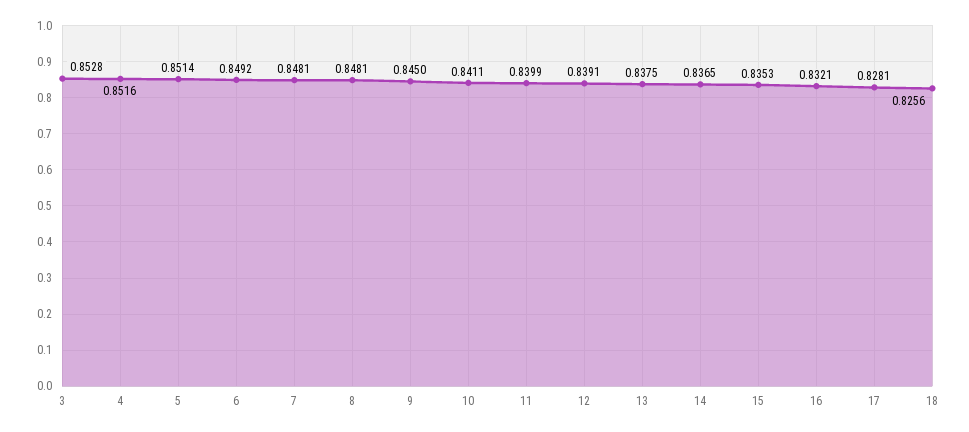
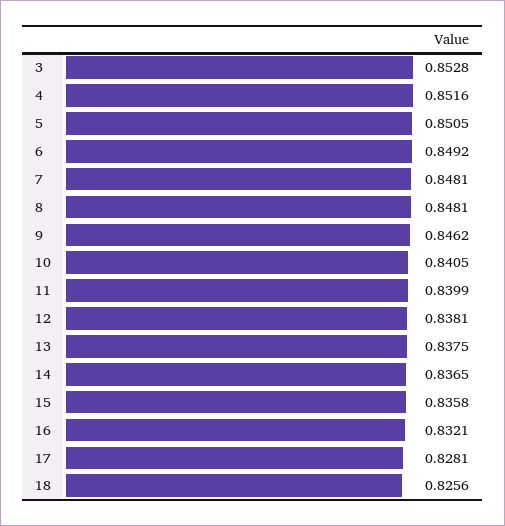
  {
    "3": 0.8528,
    "4": 0.8516,
-   "5": 0.8514,
+   "5": 0.8505,
    "6": 0.8492,
    "7": 0.8481,
    "8": 0.8481,
-   "9": 0.845,
+   "9": 0.8462,
-   "10": 0.8411,
+   "10": 0.8405,
    "11": 0.8399,
-   "12": 0.8391,
+   "12": 0.8381,
    "13": 0.8375,
    "14": 0.8365,
-   "15": 0.8353,
+   "15": 0.8358,
    "16": 0.8321,
    "17": 0.8281,
    "18": 0.8256
  }

